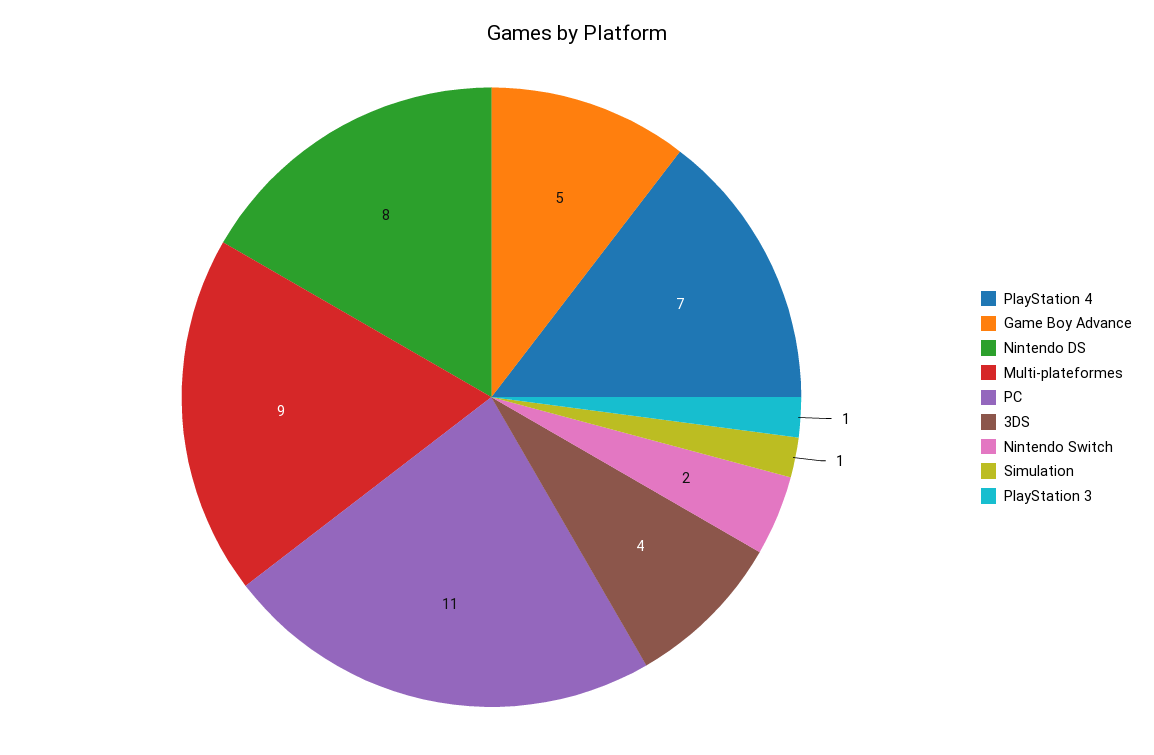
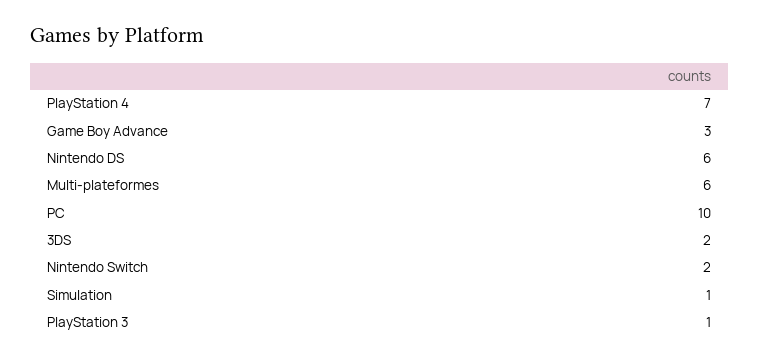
  {
    "PlayStation 4": 7,
-   "Game Boy Advance": 5,
+   "Game Boy Advance": 3,
-   "Nintendo DS": 8,
+   "Nintendo DS": 6,
-   "Multi-plateformes": 9,
+   "Multi-plateformes": 6,
-   "PC": 11,
+   "PC": 10,
-   "3DS": 4,
+   "3DS": 2,
    "Nintendo Switch": 2,
    "Simulation": 1,
    "PlayStation 3": 1
  }

